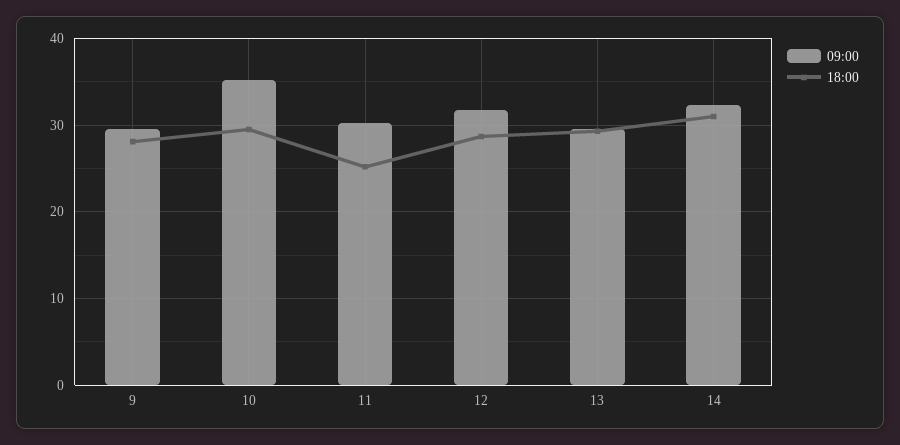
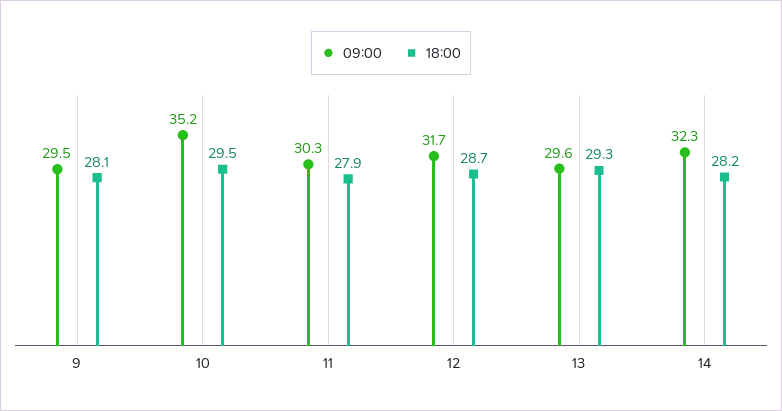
  {
    "09:00": {
      "9": 29.5,
      "10": 35.2,
      "11": 30.3,
      "12": 31.7,
      "13": 29.6,
      "14": 32.3
    },
    "18:00": {
      "9": 28.1,
      "10": 29.5,
-     "11": 25,
+     "11": 27.9,
      "12": 28.7,
      "13": 29.3,
-     "14": 31
+     "14": 28.2
    }
  }

